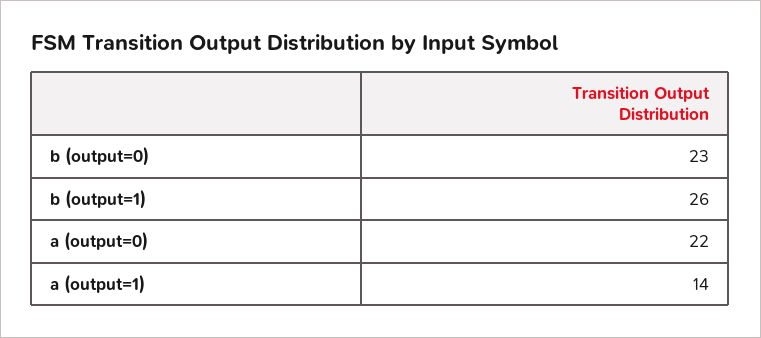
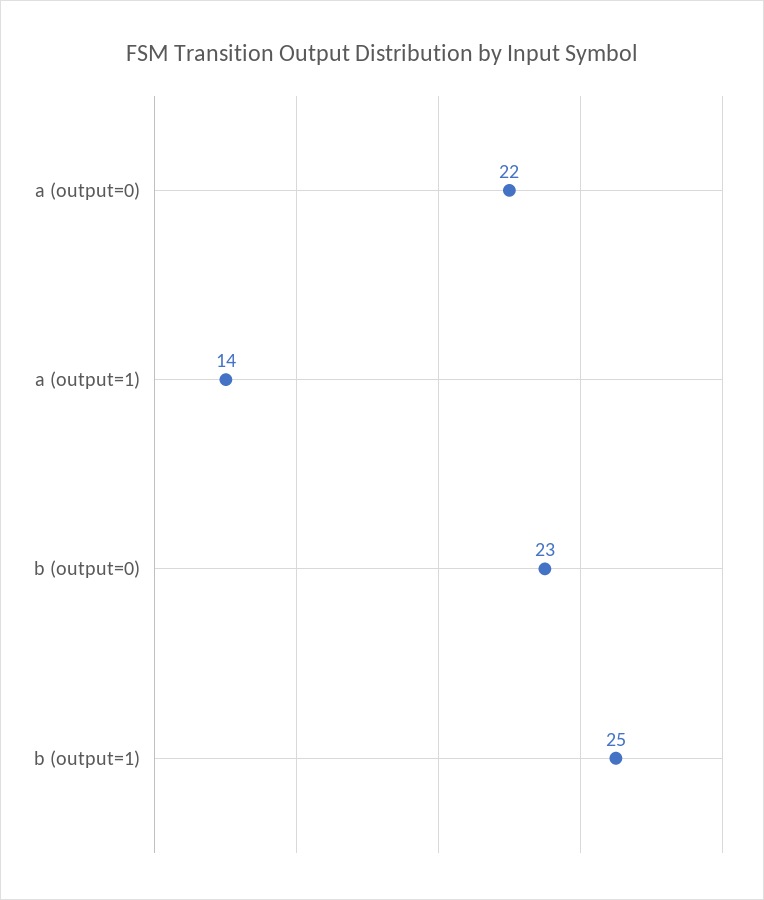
  {
    "b (output=0)": 23,
-   "b (output=1)": 26,
+   "b (output=1)": 25,
    "a (output=0)": 22,
    "a (output=1)": 14
  }

